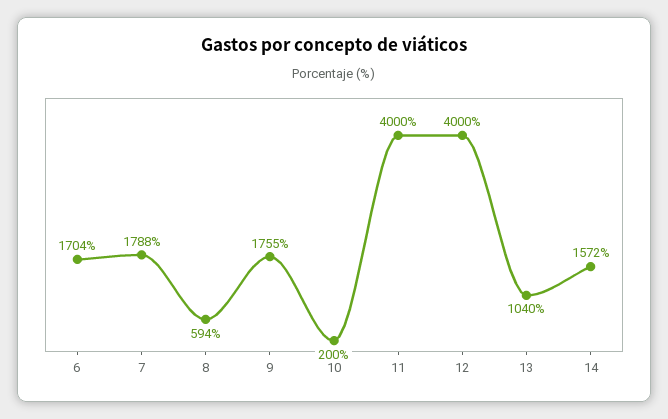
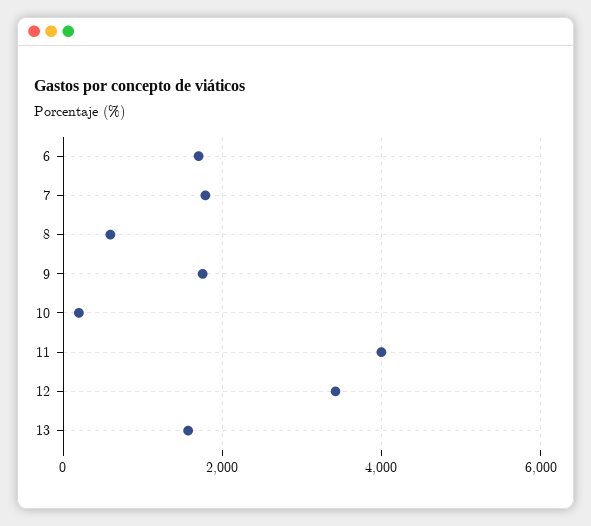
  {
    "6": 1704,
    "7": 1788,
    "8": 594,
    "9": 1755,
    "10": 200,
    "11": 4000,
-   "12": 4000,
+   "12": 3400,
-   "13": 1040,
+   "13": 1600
-   "14": 1572
  }

